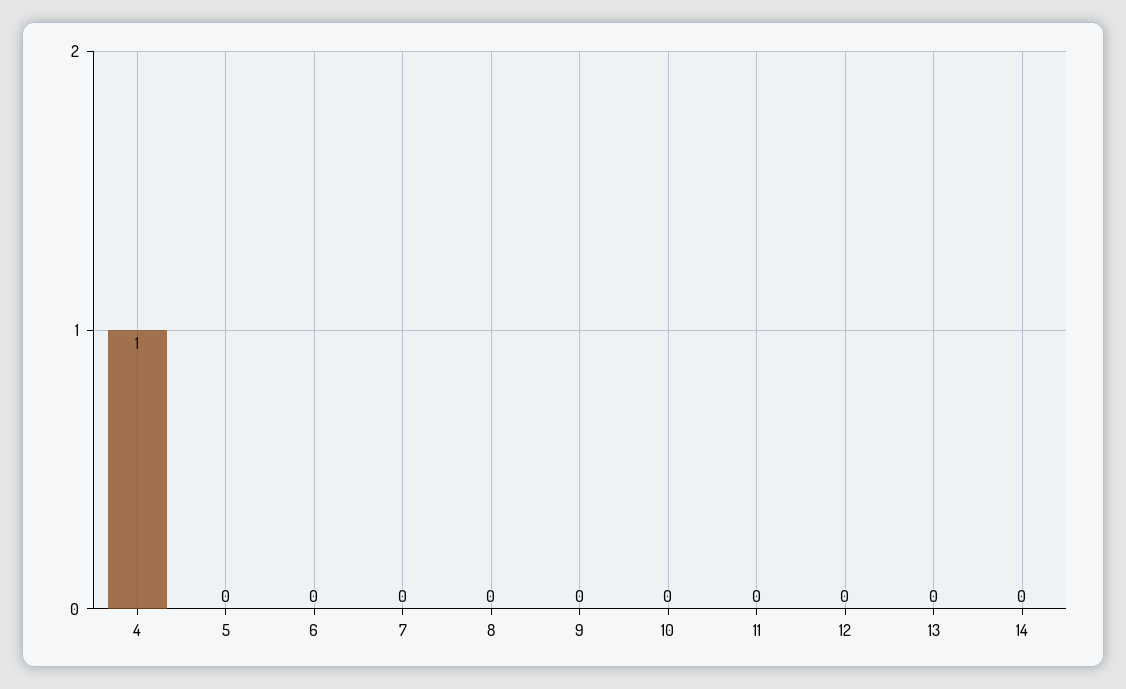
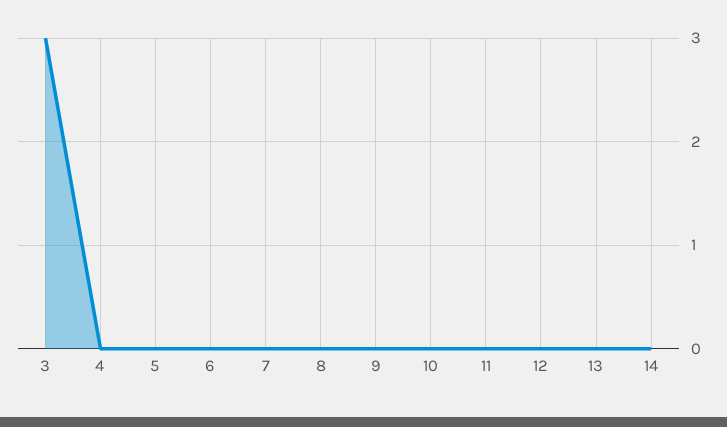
  {
-   "4": 1,
+   "4": 0,
    "5": 0,
    "6": 0,
    "7": 0,
    "8": 0,
    "9": 0,
    "10": 0,
    "11": 0,
    "12": 0,
    "13": 0,
-   "14": 0
+   "14": 0,
+   "3": 3
  }

